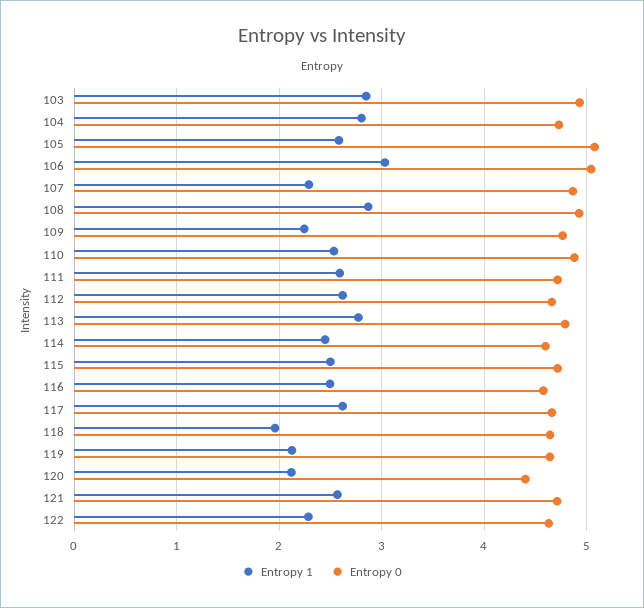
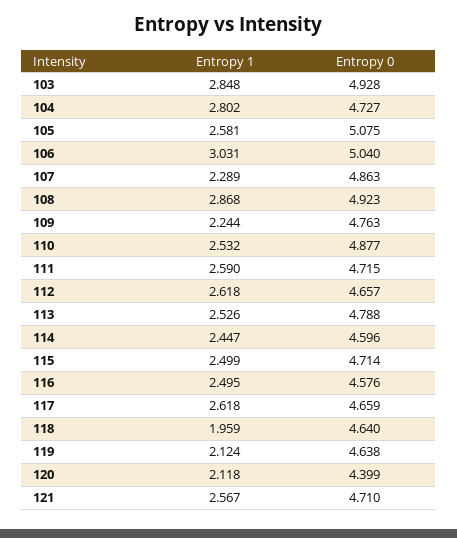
  {
    "Entropy 1": {
      "103": 2.848,
      "104": 2.802,
      "105": 2.581,
      "106": 3.031,
      "107": 2.289,
      "108": 2.868,
      "109": 2.244,
      "110": 2.532,
      "111": 2.59,
      "112": 2.618,
-     "113": 2.8,
+     "113": 2.526,
      "114": 2.447,
      "115": 2.499,
      "116": 2.495,
      "117": 2.618,
      "118": 1.959,
      "119": 2.124,
      "120": 2.118,
-     "121": 2.567,
+     "121": 2.567
-     "122": 2.3
    },
    "Entropy 0": {
      "103": 4.928,
      "104": 4.727,
      "105": 5.075,
      "106": 5.04,
      "107": 4.863,
      "108": 4.923,
      "109": 4.763,
      "110": 4.877,
      "111": 4.715,
      "112": 4.657,
      "113": 4.788,
      "114": 4.596,
      "115": 4.714,
      "116": 4.576,
      "117": 4.659,
      "118": 4.64,
      "119": 4.638,
      "120": 4.399,
-     "121": 4.71,
+     "121": 4.71
-     "122": 4.6
    }
  }

